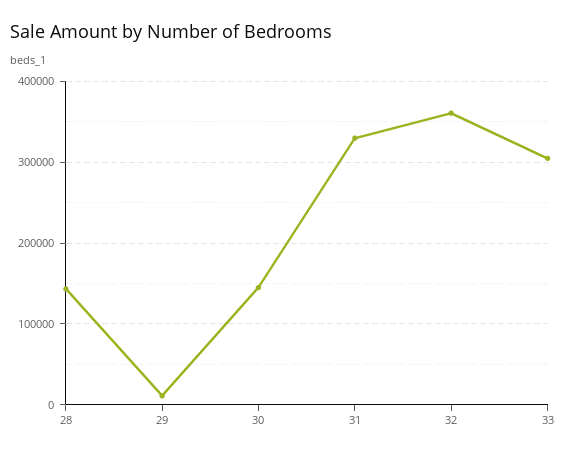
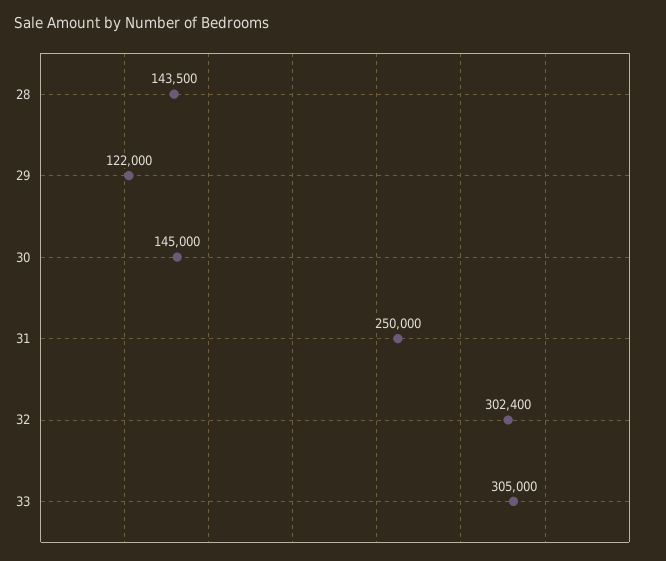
  {
    "28": 143500,
-   "29": 10000,
+   "29": 122000,
    "30": 145000,
-   "31": 330000,
+   "31": 250000,
-   "32": 360000,
+   "32": 302400,
    "33": 305000
  }

